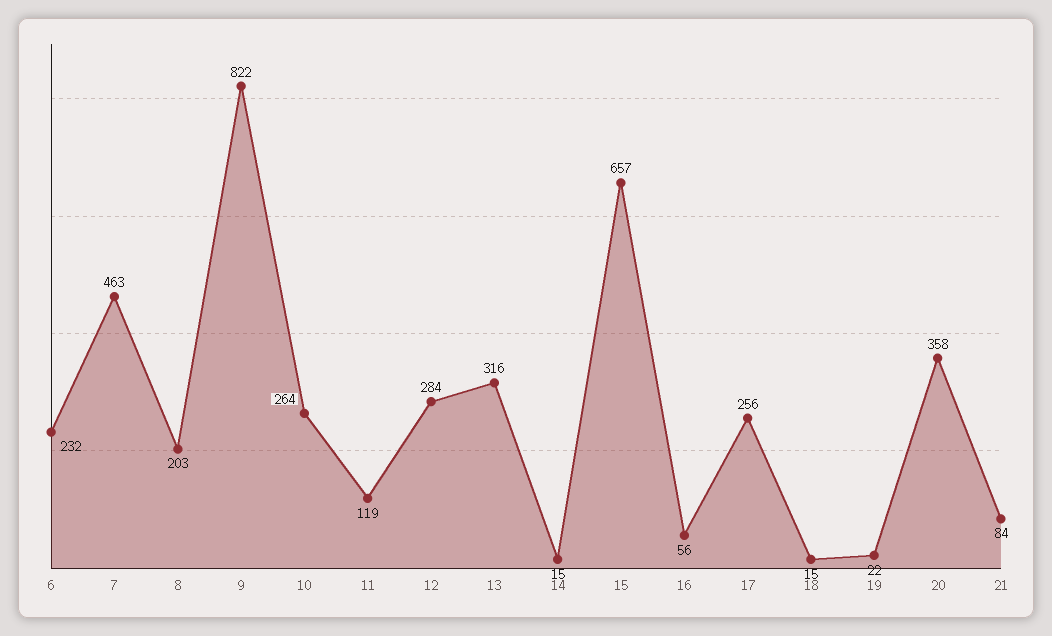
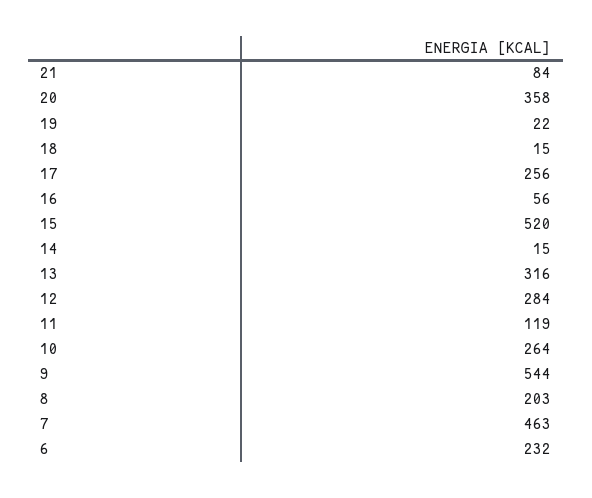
  {
    "6": 232,
    "7": 463,
    "8": 203,
-   "9": 822,
+   "9": 544,
    "10": 264,
    "11": 119,
    "12": 284,
    "13": 316,
    "14": 15,
-   "15": 657,
+   "15": 520,
    "16": 56,
    "17": 256,
    "18": 15,
    "19": 22,
    "20": 358,
    "21": 84
  }

